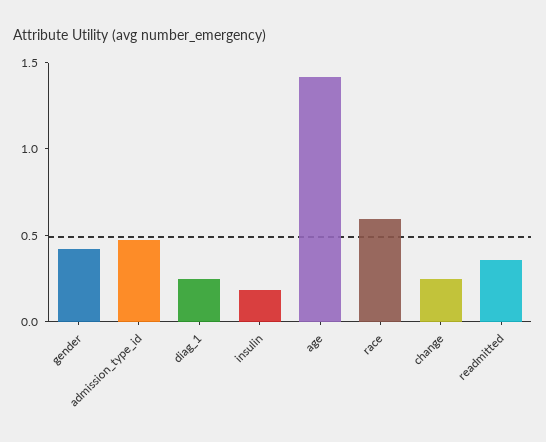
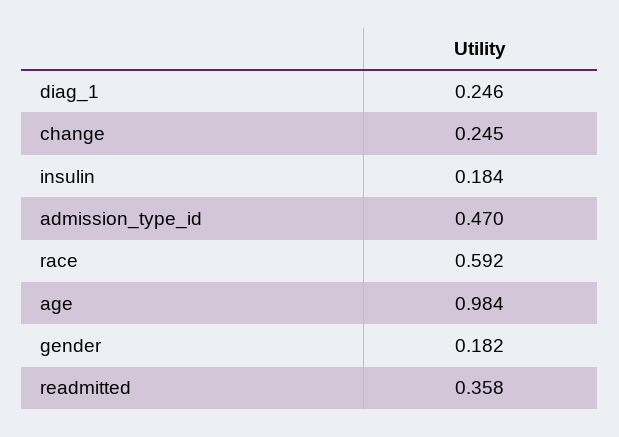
  {
-   "gender": 0.4,
+   "gender": 0.182,
    "admission_type_id": 0.47,
    "diag_1": 0.246,
    "insulin": 0.184,
-   "age": 1.4,
+   "age": 0.984,
    "race": 0.592,
    "change": 0.245,
    "readmitted": 0.358
  }

